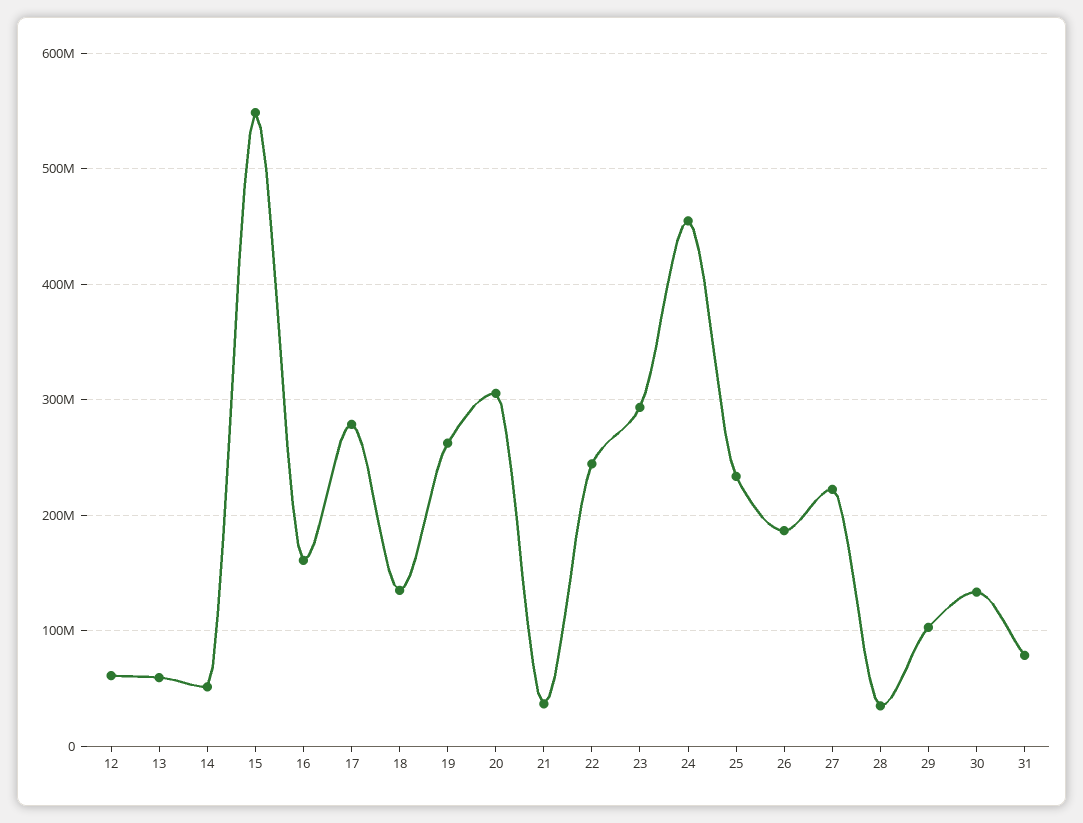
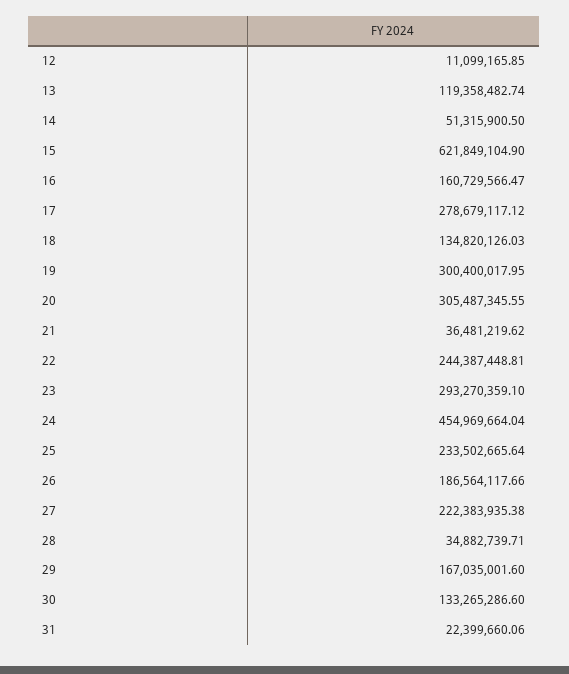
  {
-   "12": 60000000,
+   "12": 11099165.85,
-   "13": 60000000,
+   "13": 119358482.74,
    "14": 51315900.5,
-   "15": 550000000,
+   "15": 621849104.9,
    "16": 160729566.47,
    "17": 278679117.12,
    "18": 134820126.03,
-   "19": 260000000,
+   "19": 300400017.95,
    "20": 305487345.55,
    "21": 36481219.62,
    "22": 244387448.81,
    "23": 293270359.1,
    "24": 454969664.04,
    "25": 233502665.64,
    "26": 186564117.66,
    "27": 222383935.38,
    "28": 34882739.71,
-   "29": 100000000,
+   "29": 167035001.6,
    "30": 133265286.6,
-   "31": 80000000
+   "31": 22399660.06
  }

